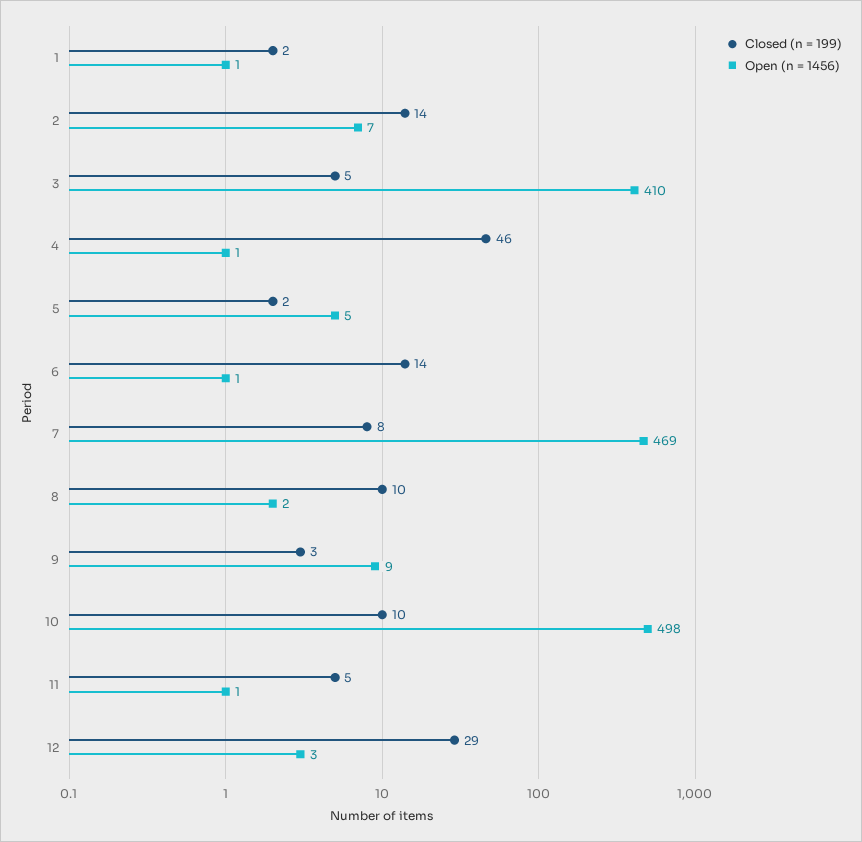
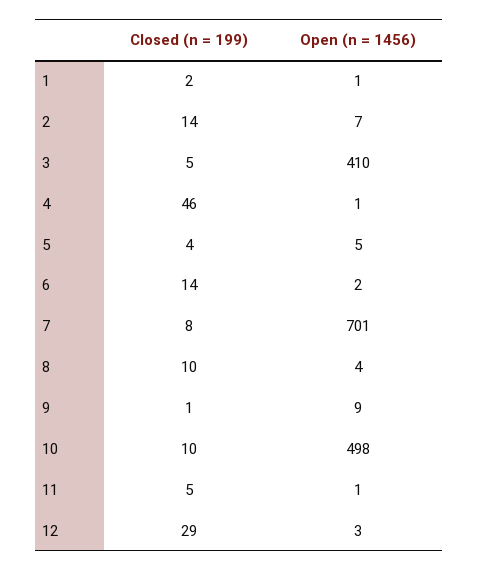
  {
    "Closed (n = 199)": {
      "1": 2,
      "2": 14,
      "3": 5,
      "4": 46,
-     "5": 2,
+     "5": 4,
      "6": 14,
      "7": 8,
      "8": 10,
-     "9": 3,
+     "9": 1,
      "10": 10,
      "11": 5,
      "12": 29
    },
    "Open (n = 1456)": {
      "1": 1,
      "2": 7,
      "3": 410,
      "4": 1,
      "5": 5,
-     "6": 1,
+     "6": 2,
-     "7": 469,
+     "7": 701,
-     "8": 2,
+     "8": 4,
      "9": 9,
      "10": 498,
      "11": 1,
      "12": 3
    }
  }

